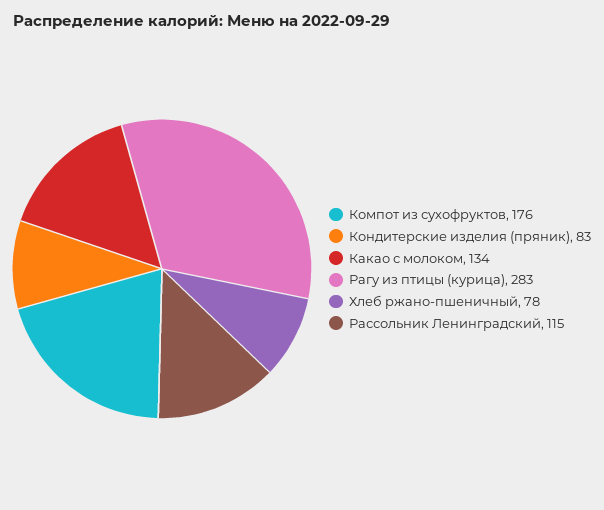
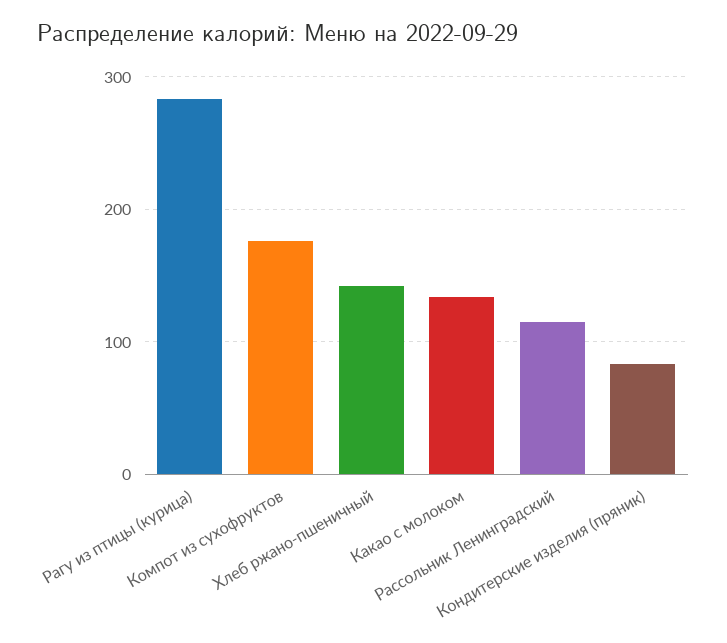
  {
    "Компот из сухофруктов": 176,
    "Кондитерские изделия (пряник)": 83,
    "Какао с молоком": 134,
    "Рагу из птицы (курица)": 283,
-   "Хлеб ржано-пшеничный": 78,
+   "Хлеб ржано-пшеничный": 140,
    "Рассольник Ленинградский": 115
  }

